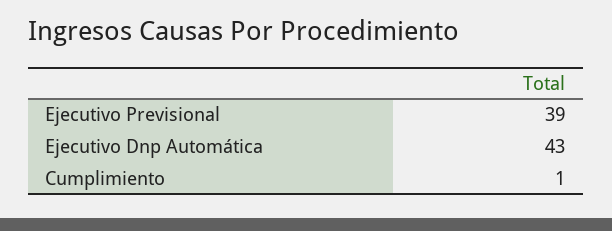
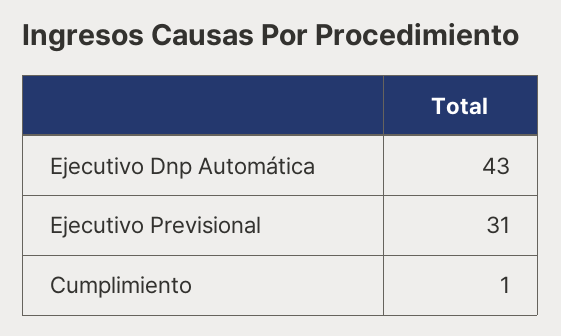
  {
-   "Ejecutivo Previsional": 39,
+   "Ejecutivo Previsional": 31,
    "Ejecutivo Dnp Automática": 43,
    "Cumplimiento": 1
  }

